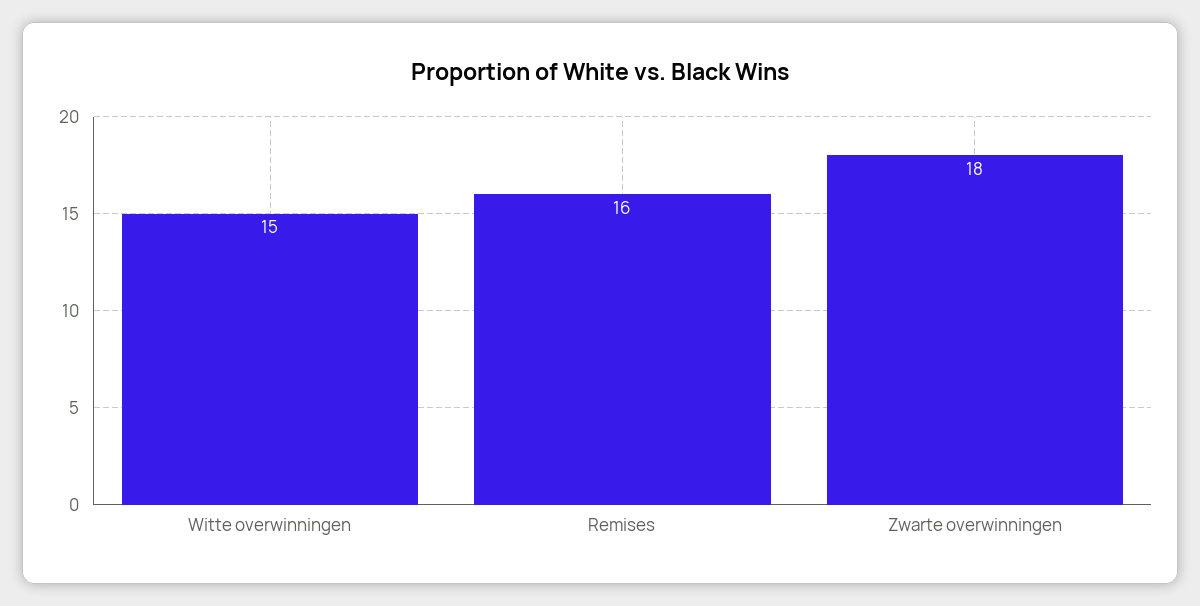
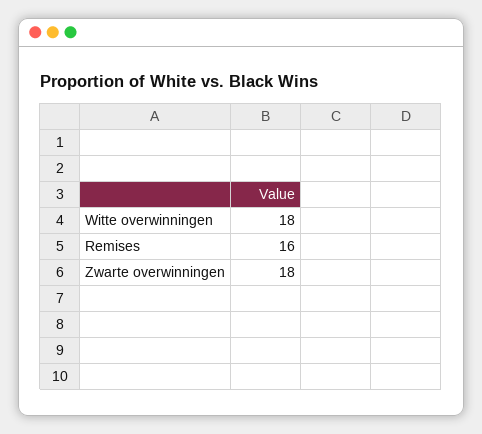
  {
-   "Witte overwinningen": 15,
+   "Witte overwinningen": 18,
    "Remises": 16,
    "Zwarte overwinningen": 18
  }

